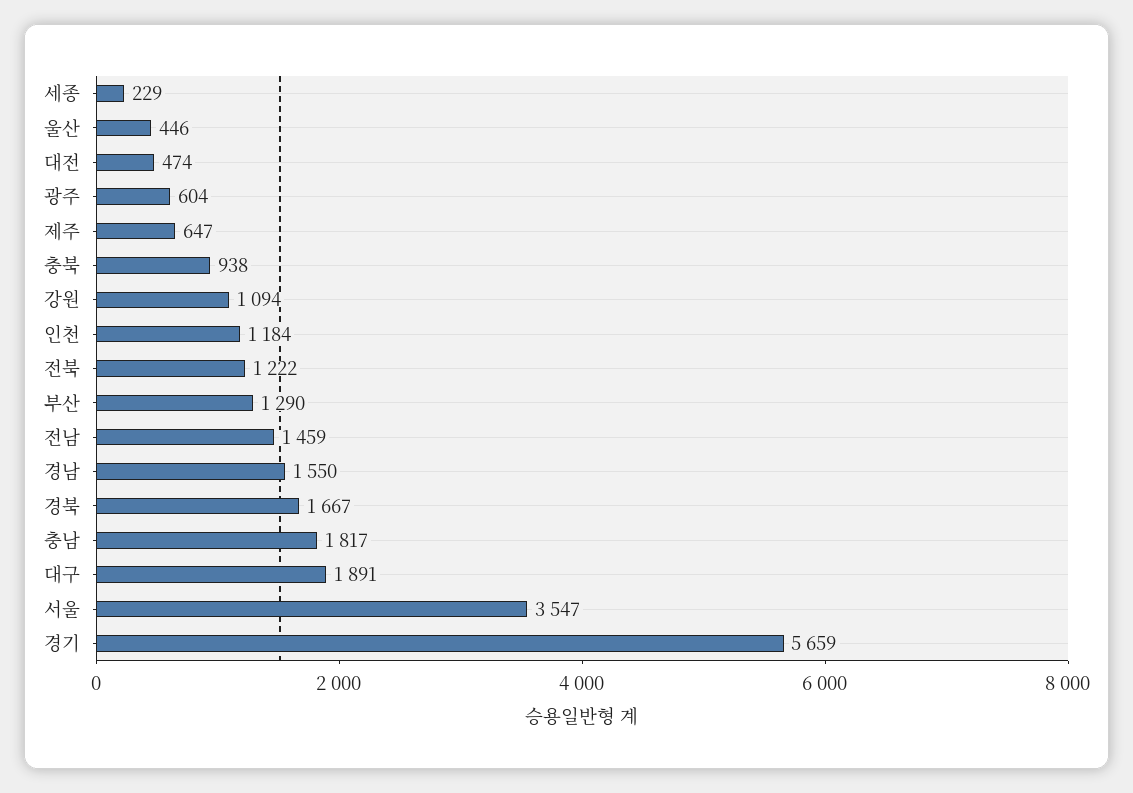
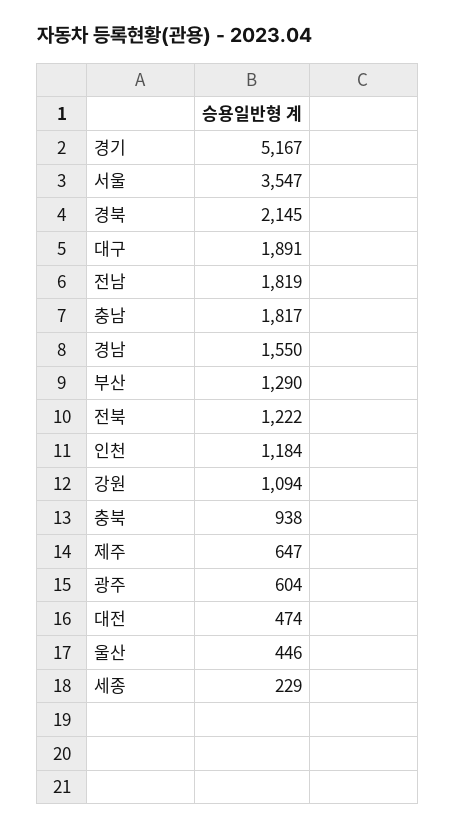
  {
    "세종": 229,
    "울산": 446,
    "대전": 474,
    "광주": 604,
    "제주": 647,
    "충북": 938,
    "강원": 1094,
    "인천": 1184,
    "전북": 1222,
    "부산": 1290,
-   "전남": 1459,
+   "전남": 1819,
    "경남": 1550,
-   "경북": 1667,
+   "경북": 2145,
    "충남": 1817,
    "대구": 1891,
    "서울": 3547,
-   "경기": 5659
+   "경기": 5167
  }

